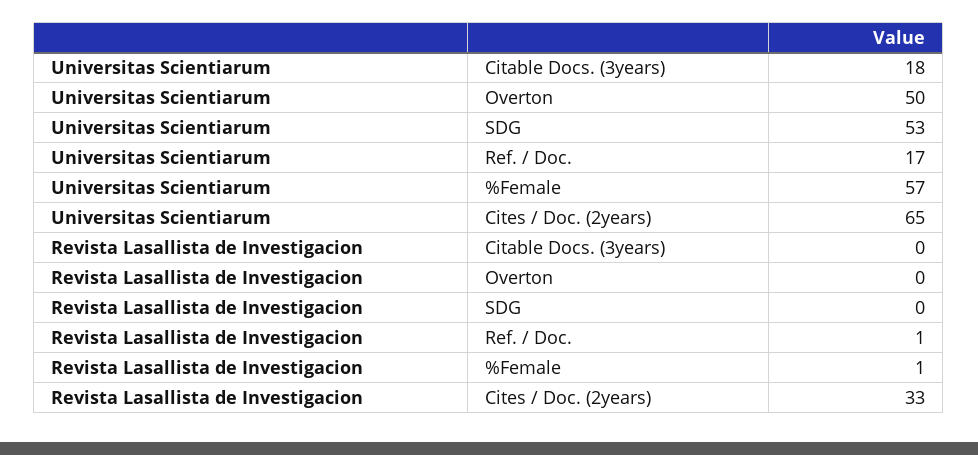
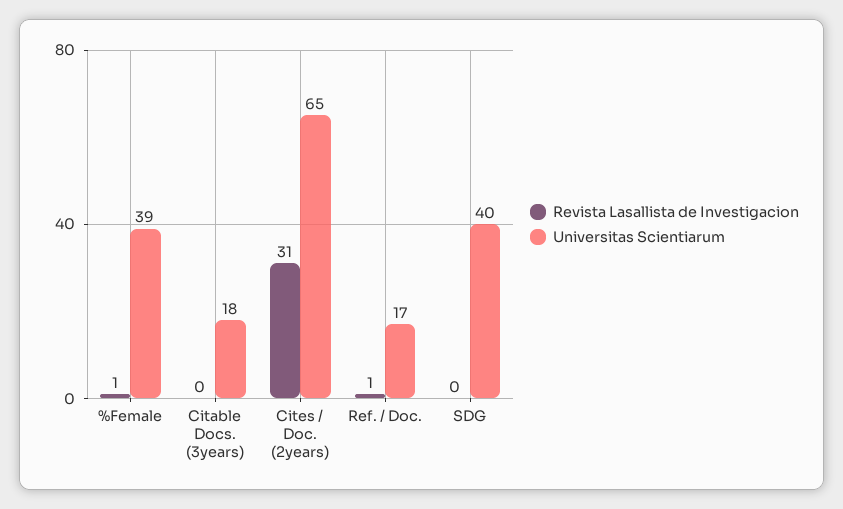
  {
    "Universitas Scientiarum": {
      "Citable Docs. (3years)": 18,
-     "Overton": 50,
-     "SDG": 53,
+     "SDG": 40,
      "Ref. / Doc.": 17,
-     "%Female": 57,
+     "%Female": 39,
      "Cites / Doc. (2years)": 65
    },
    "Revista Lasallista de Investigacion": {
      "Citable Docs. (3years)": 0,
-     "Overton": 0,
      "SDG": 0,
      "Ref. / Doc.": 1,
      "%Female": 1,
-     "Cites / Doc. (2years)": 33
+     "Cites / Doc. (2years)": 31
    }
  }

